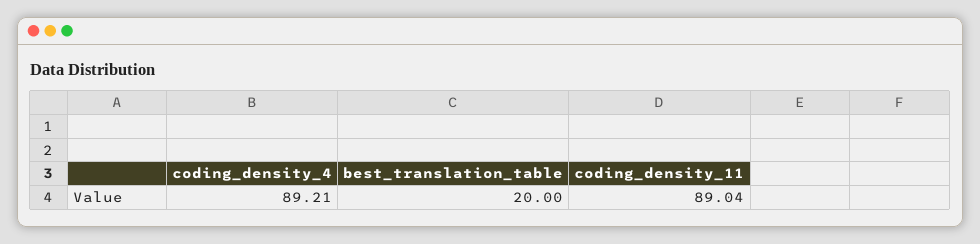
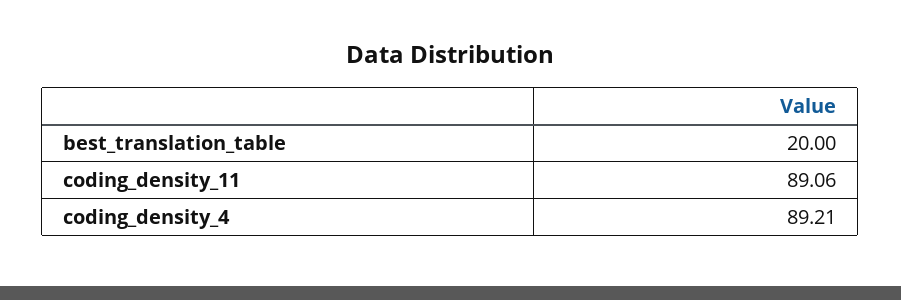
  {
    "coding_density_4": 89.21,
    "best_translation_table": 20,
-   "coding_density_11": 89.04
+   "coding_density_11": 89.06
  }

